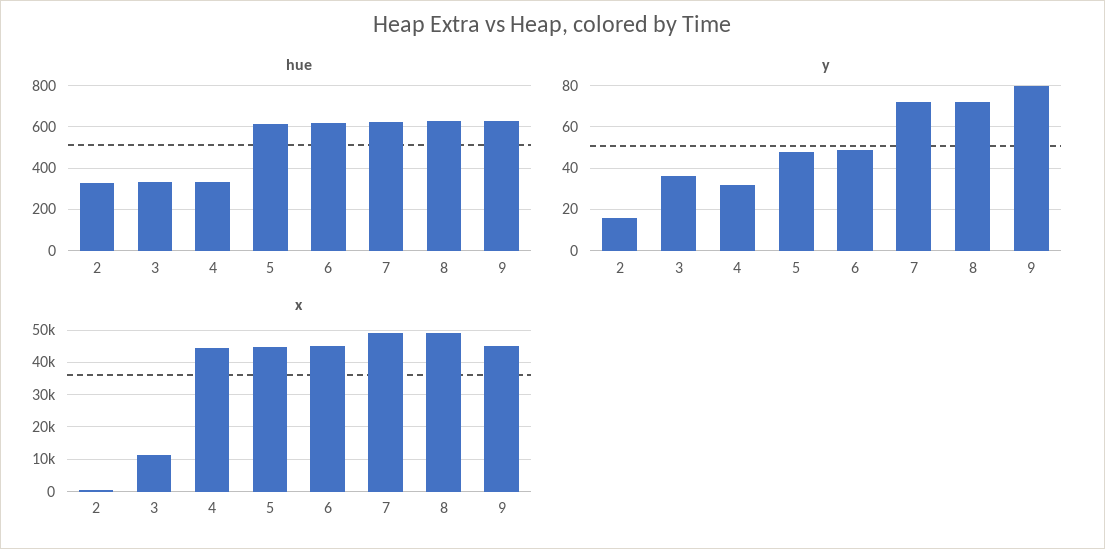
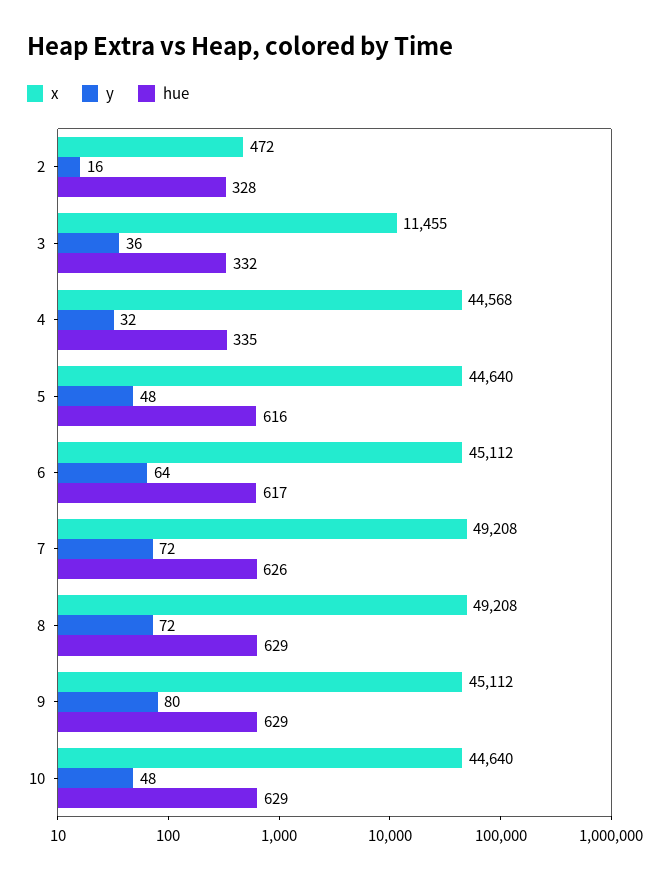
  {
    "hue": {
      "2": 328,
      "3": 332,
      "4": 335,
      "5": 616,
      "6": 617,
      "7": 626,
      "8": 629,
-     "9": 629
+     "9": 629,
+     "10": 629
    },
    "y": {
      "2": 16,
      "3": 36,
      "4": 32,
      "5": 48,
-     "6": 50,
+     "6": 64,
      "7": 72,
      "8": 72,
-     "9": 80
+     "9": 80,
+     "10": 48
    },
    "x": {
      "2": 472,
      "3": 11455,
      "4": 44568,
      "5": 44640,
      "6": 45112,
      "7": 49208,
      "8": 49208,
-     "9": 45112
+     "9": 45112,
+     "10": 44640
    }
  }

